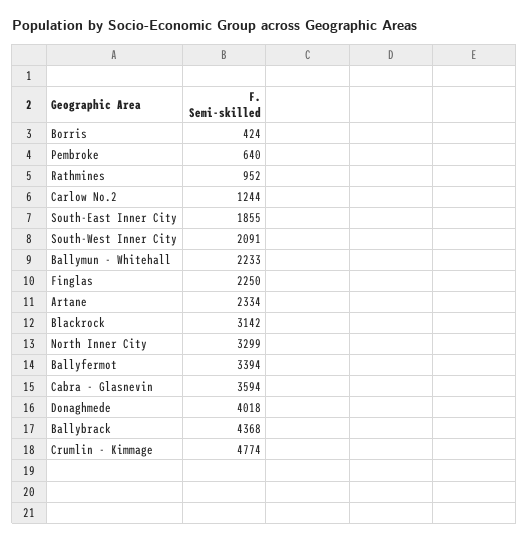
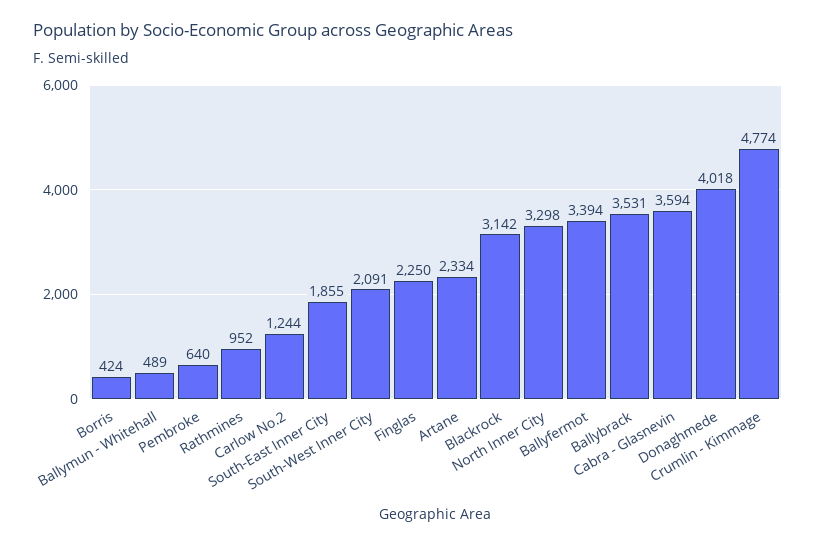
  {
    "Borris": 424,
    "Pembroke": 640,
    "Rathmines": 952,
    "Carlow No.2": 1244,
    "South-East Inner City": 1855,
    "South-West Inner City": 2091,
-   "Ballymun - Whitehall": 2233,
+   "Ballymun - Whitehall": 489,
    "Finglas": 2250,
    "Artane": 2334,
    "Blackrock": 3142,
-   "North Inner City": 3299,
+   "North Inner City": 3298,
    "Ballyfermot": 3394,
    "Cabra - Glasnevin": 3594,
    "Donaghmede": 4018,
-   "Ballybrack": 4368,
+   "Ballybrack": 3531,
    "Crumlin - Kimmage": 4774
  }

